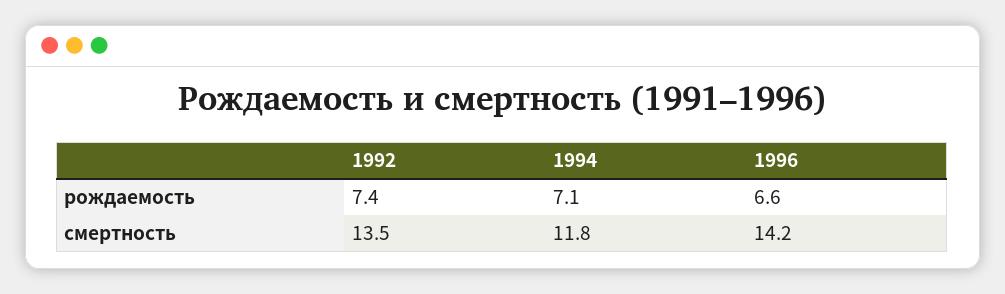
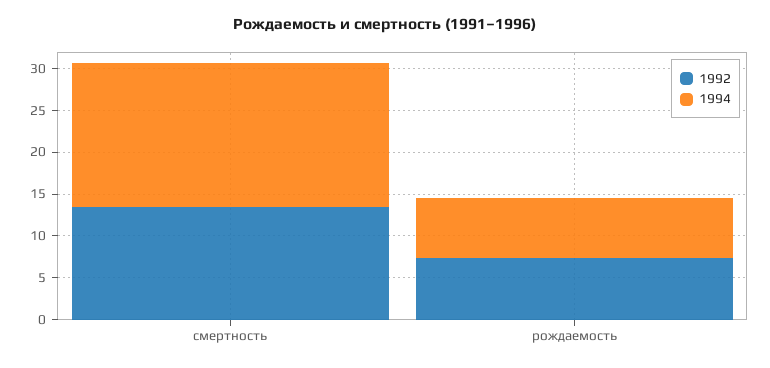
  {
    "1992": {
      "рождаемость": 7.4,
      "смертность": 13.5
    },
    "1994": {
      "рождаемость": 7.1,
-     "смертность": 11.8
+     "смертность": 17
-   },
+   }
-   "1996": {
-     "рождаемость": 6.6,
-     "смертность": 14.2
-   }
  }

